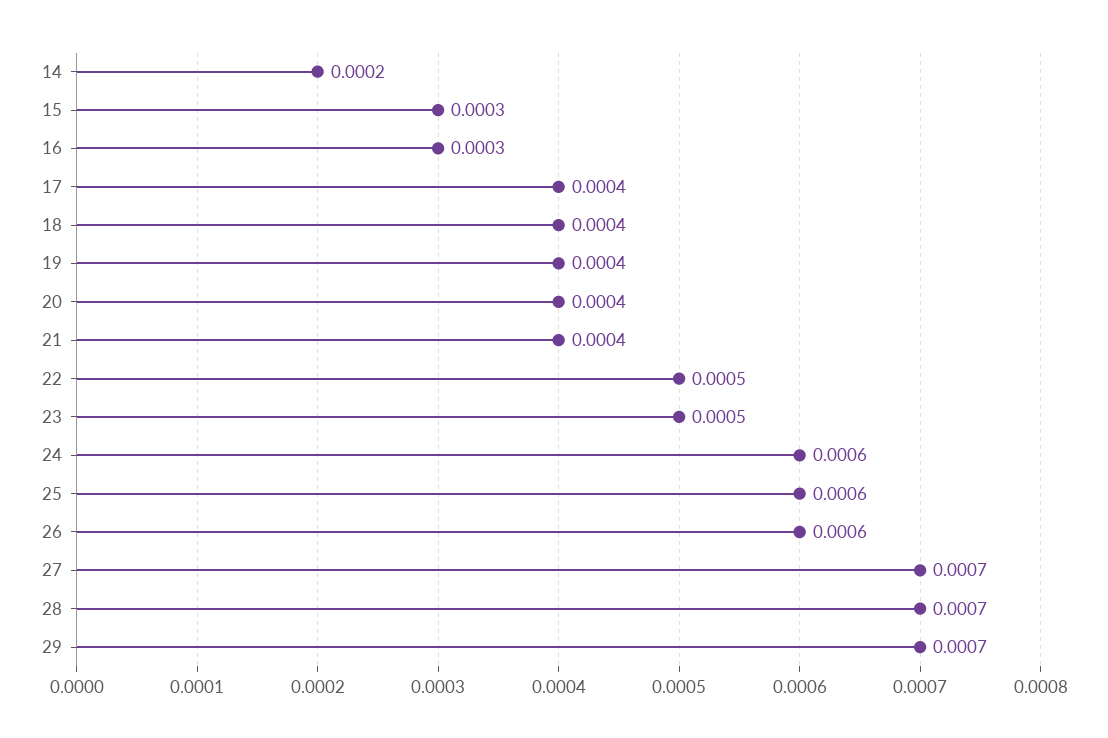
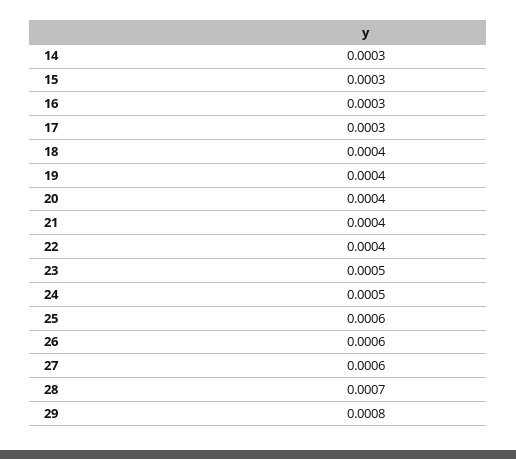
  {
-   "14": 0.0002,
+   "14": 0.0003,
    "15": 0.0003,
    "16": 0.0003,
-   "17": 0.0004,
+   "17": 0.0003,
    "18": 0.0004,
    "19": 0.0004,
    "20": 0.0004,
    "21": 0.0004,
-   "22": 0.0005,
+   "22": 0.0004,
    "23": 0.0005,
-   "24": 0.0006,
+   "24": 0.0005,
    "25": 0.0006,
    "26": 0.0006,
-   "27": 0.0007,
+   "27": 0.0006,
    "28": 0.0007,
-   "29": 0.0007
+   "29": 0.0008
  }

